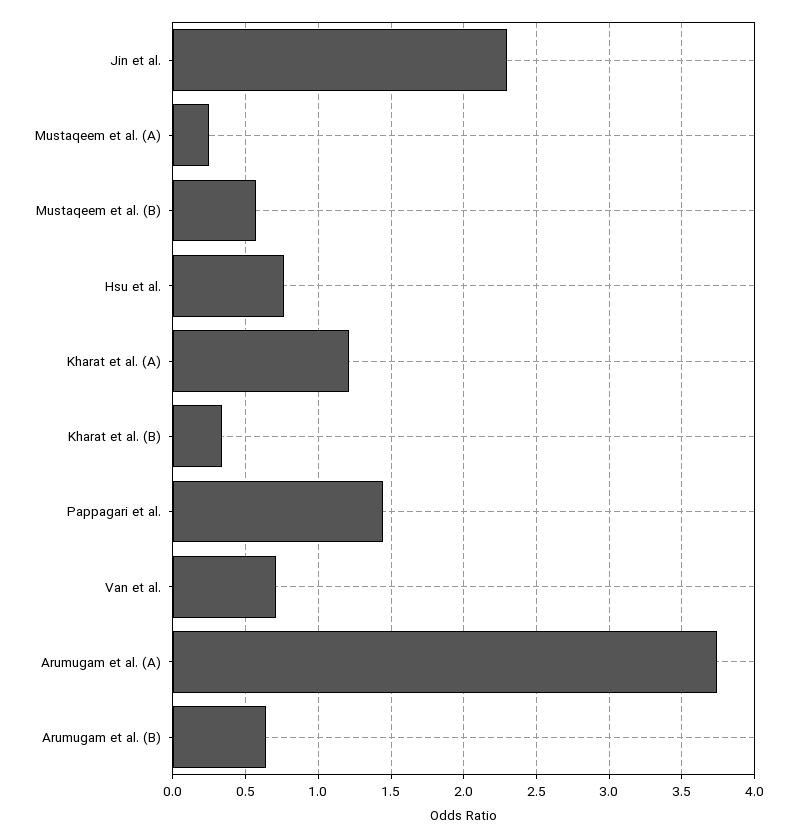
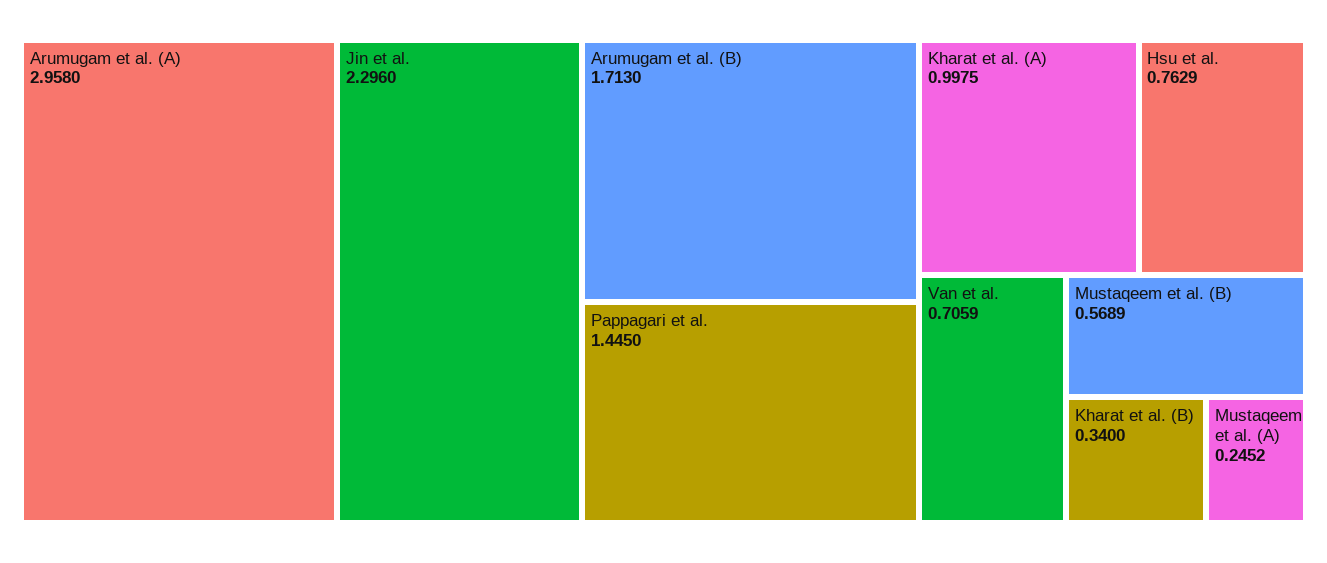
  {
    "Jin et al.": 2.296,
    "Mustaqeem et al. (A)": 0.2452,
    "Mustaqeem et al. (B)": 0.5689,
    "Hsu et al.": 0.7629,
-   "Kharat et al. (A)": 1.2,
+   "Kharat et al. (A)": 0.9975,
    "Kharat et al. (B)": 0.34,
    "Pappagari et al.": 1.445,
    "Van et al.": 0.7059,
-   "Arumugam et al. (A)": 3.75,
+   "Arumugam et al. (A)": 2.958,
-   "Arumugam et al. (B)": 0.65
+   "Arumugam et al. (B)": 1.713
  }

